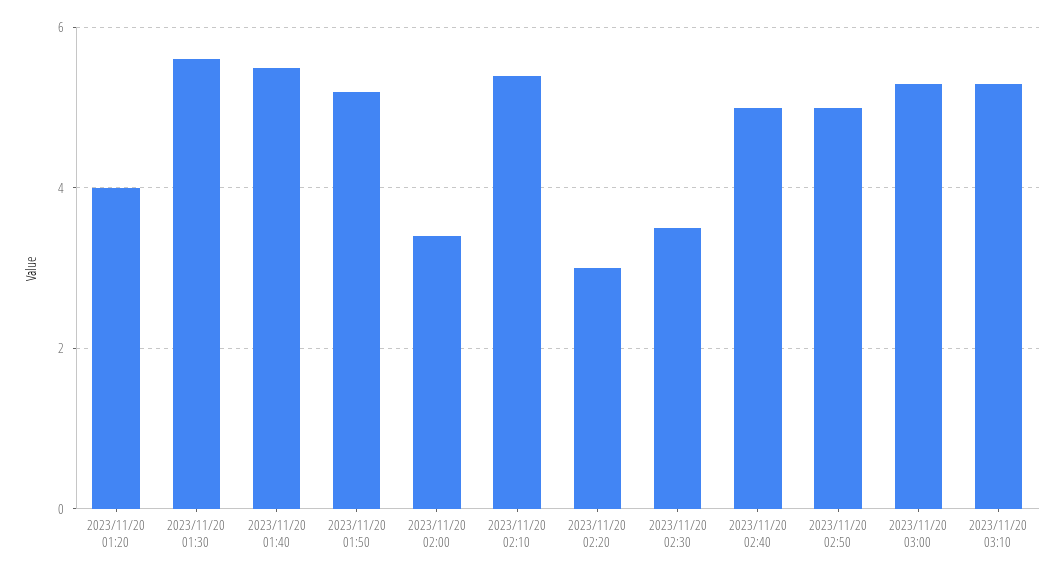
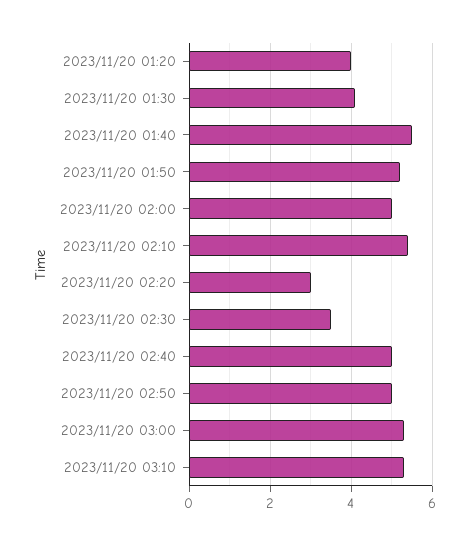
  {
    "2023/11/20 01:20": 4,
-   "2023/11/20 01:30": 5.5,
+   "2023/11/20 01:30": 4,
    "2023/11/20 01:40": 5.5,
    "2023/11/20 01:50": 5,
-   "2023/11/20 02:00": 3.5,
+   "2023/11/20 02:00": 5,
    "2023/11/20 02:10": 5.5,
    "2023/11/20 02:20": 3,
    "2023/11/20 02:30": 3.5,
    "2023/11/20 02:40": 5,
    "2023/11/20 02:50": 5,
    "2023/11/20 03:00": 5.5,
    "2023/11/20 03:10": 5.5
  }

